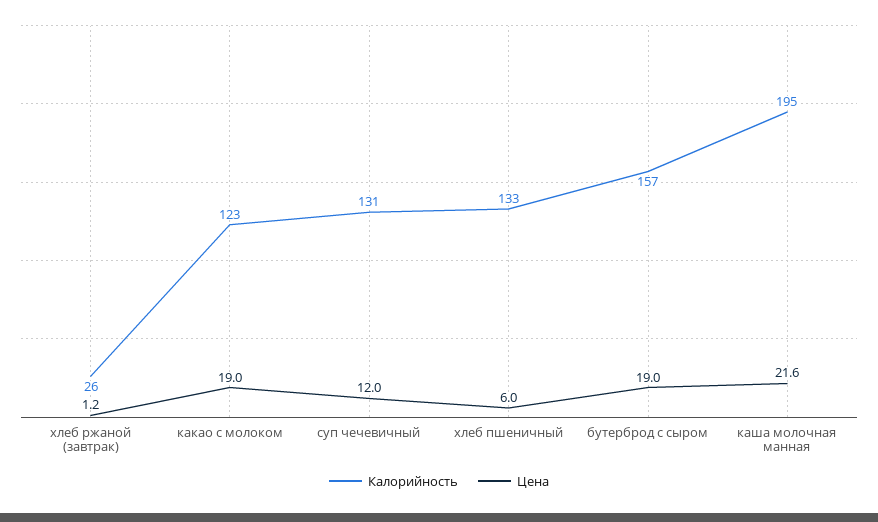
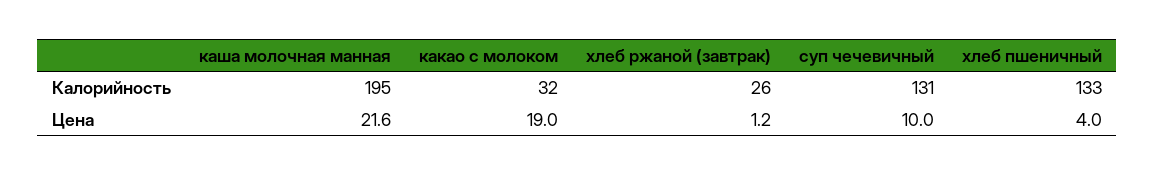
  {
    "Калорийность": {
      "хлеб ржаной (завтрак)": 26,
-     "какао с молоком": 123,
+     "какао с молоком": 32,
      "суп чечевичный": 131,
      "хлеб пшеничный": 133,
-     "бутерброд с сыром": 157,
      "каша молочная манная": 195
    },
    "Цена": {
      "хлеб ржаной (завтрак)": 1.2,
      "какао с молоком": 19,
-     "суп чечевичный": 12,
+     "суп чечевичный": 10,
-     "хлеб пшеничный": 6,
+     "хлеб пшеничный": 4,
-     "бутерброд с сыром": 19,
      "каша молочная манная": 21.6
    }
  }

